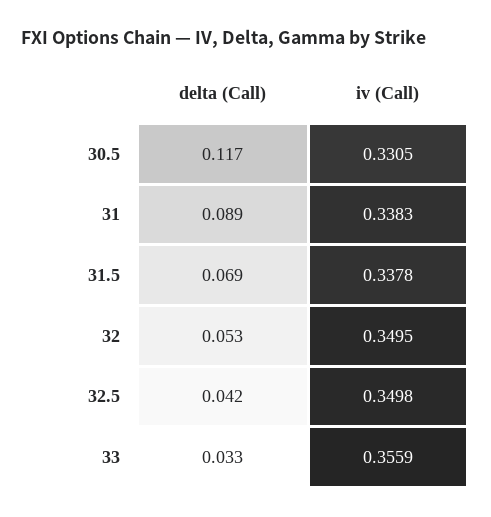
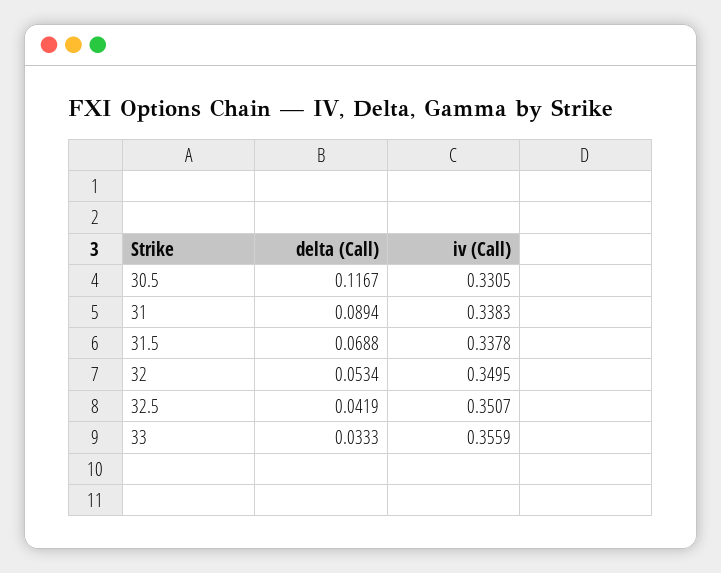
  {
    "delta (Call)": {
      "30.5": 0.1167,
      "31": 0.0894,
      "31.5": 0.0688,
      "32": 0.0534,
      "32.5": 0.0419,
      "33": 0.0333
    },
    "iv (Call)": {
      "30.5": 0.3305,
      "31": 0.3383,
      "31.5": 0.3378,
      "32": 0.3495,
-     "32.5": 0.3498,
+     "32.5": 0.3507,
      "33": 0.3559
    }
  }

